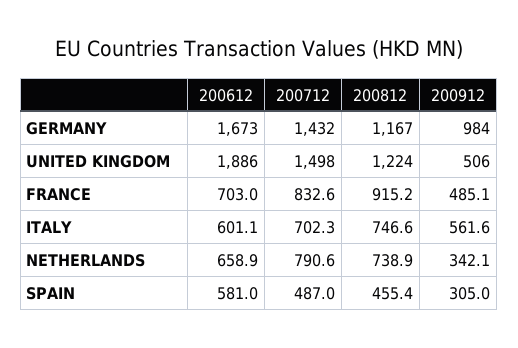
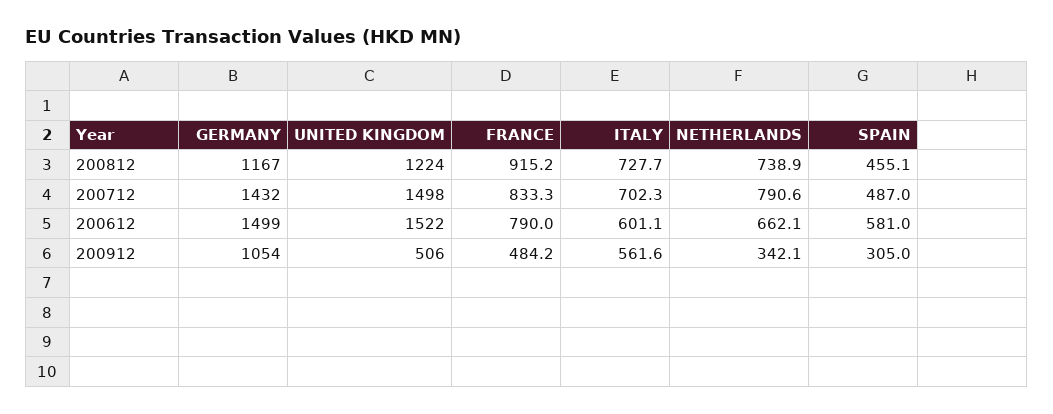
  {
    "200612": {
-     "GERMANY": 1673,
+     "GERMANY": 1499,
-     "UNITED KINGDOM": 1886,
+     "UNITED KINGDOM": 1522,
-     "FRANCE": 703,
+     "FRANCE": 790,
      "ITALY": 601.1,
-     "NETHERLANDS": 658.9,
+     "NETHERLANDS": 662.1,
      "SPAIN": 581
    },
    "200712": {
      "GERMANY": 1432,
      "UNITED KINGDOM": 1498,
-     "FRANCE": 832.6,
+     "FRANCE": 833.3,
      "ITALY": 702.3,
      "NETHERLANDS": 790.6,
      "SPAIN": 487
    },
    "200812": {
      "GERMANY": 1167,
      "UNITED KINGDOM": 1224,
      "FRANCE": 915.2,
-     "ITALY": 746.6,
+     "ITALY": 727.7,
      "NETHERLANDS": 738.9,
-     "SPAIN": 455.4
+     "SPAIN": 455.1
    },
    "200912": {
-     "GERMANY": 984,
+     "GERMANY": 1054,
      "UNITED KINGDOM": 506,
-     "FRANCE": 485.1,
+     "FRANCE": 484.2,
      "ITALY": 561.6,
      "NETHERLANDS": 342.1,
      "SPAIN": 305
    }
  }

